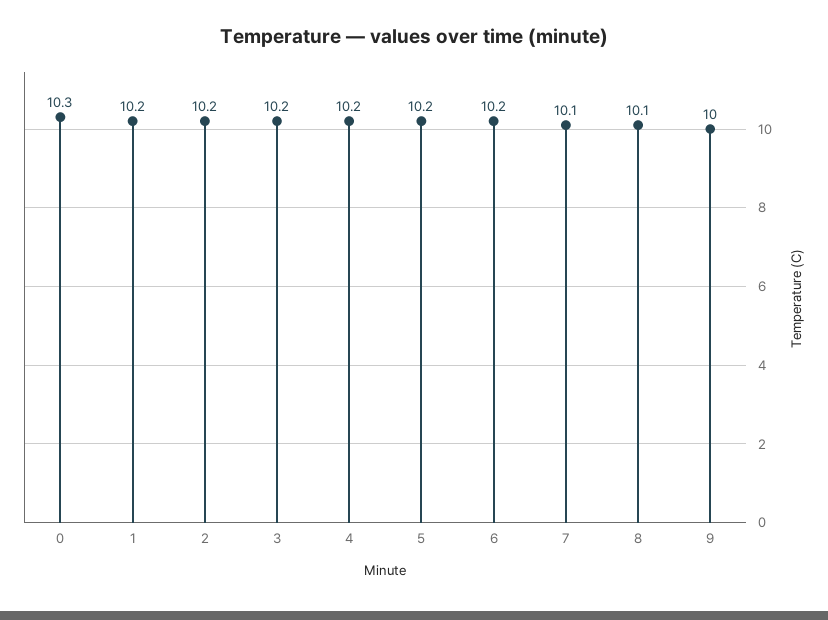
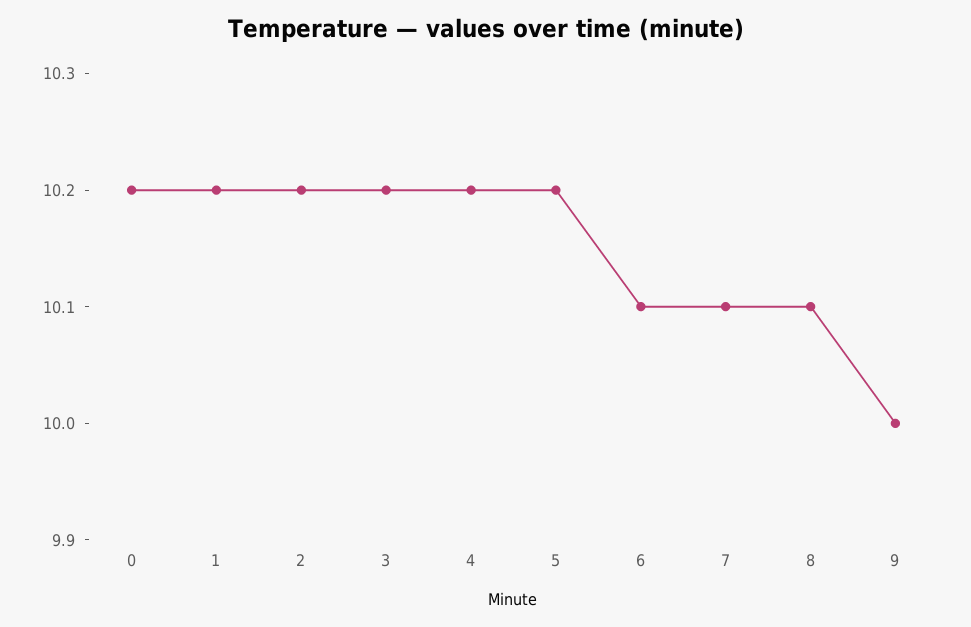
  {
-   "0": 10.3,
+   "0": 10.2,
    "1": 10.2,
    "2": 10.2,
    "3": 10.2,
    "4": 10.2,
    "5": 10.2,
-   "6": 10.2,
+   "6": 10.1,
    "7": 10.1,
    "8": 10.1,
    "9": 10
  }

